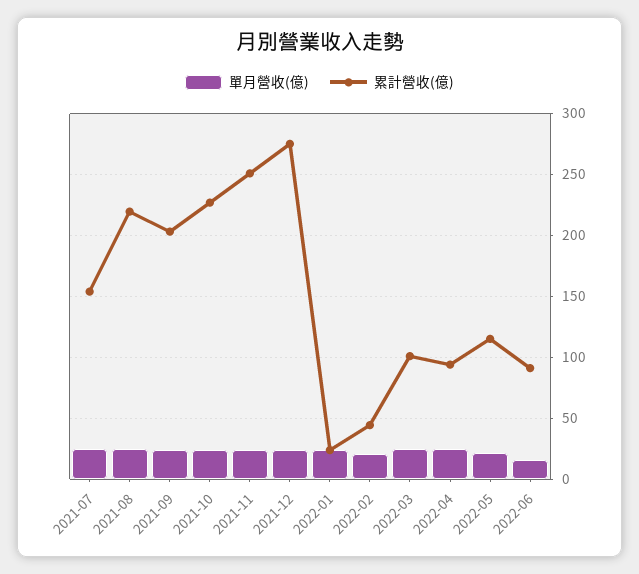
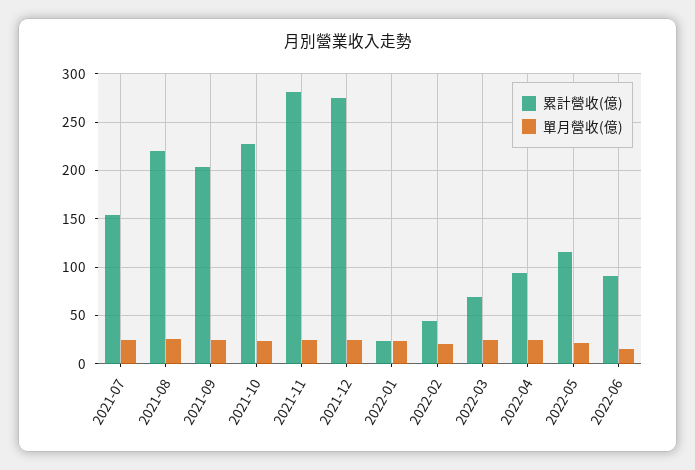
  {
    "單月營收(億)": {
      "2021-07": 25,
      "2021-08": 25,
      "2021-09": 25,
      "2021-10": 25,
      "2021-11": 25,
      "2021-12": 25,
      "2022-01": 25,
      "2022-02": 20,
      "2022-03": 25,
      "2022-04": 25,
      "2022-05": 20,
      "2022-06": 15
    },
    "累計營收(億)": {
      "2021-07": 155,
      "2021-08": 220,
      "2021-09": 205,
      "2021-10": 225,
-     "2021-11": 250,
+     "2021-11": 280,
      "2021-12": 275,
      "2022-01": 25,
      "2022-02": 45,
-     "2022-03": 100,
+     "2022-03": 70,
      "2022-04": 95,
      "2022-05": 115,
      "2022-06": 90
    }
  }

